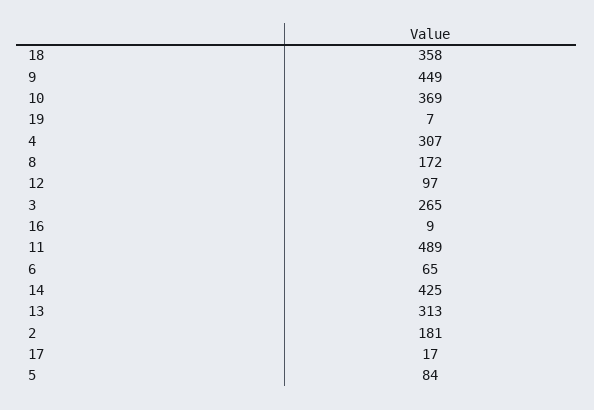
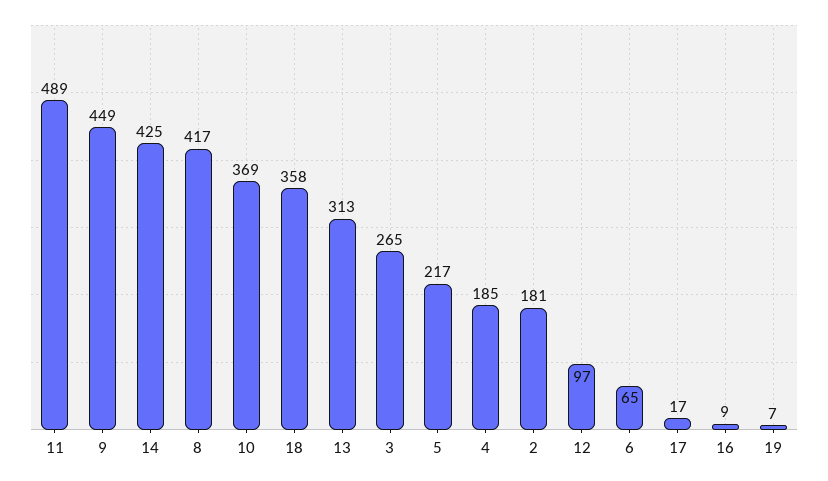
  {
    "18": 358,
    "9": 449,
    "10": 369,
    "19": 7,
-   "4": 307,
+   "4": 185,
-   "8": 172,
+   "8": 417,
    "12": 97,
    "3": 265,
    "16": 9,
    "11": 489,
    "6": 65,
    "14": 425,
    "13": 313,
    "2": 181,
    "17": 17,
-   "5": 84
+   "5": 217
  }

